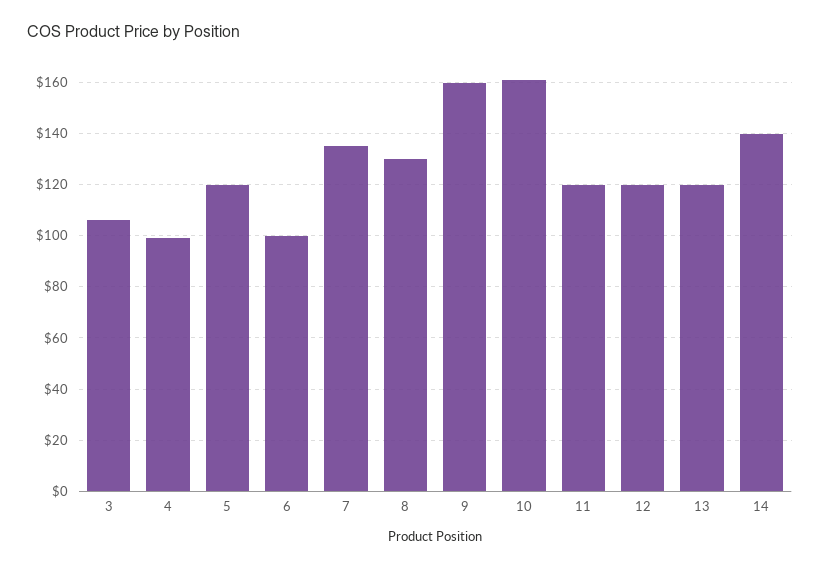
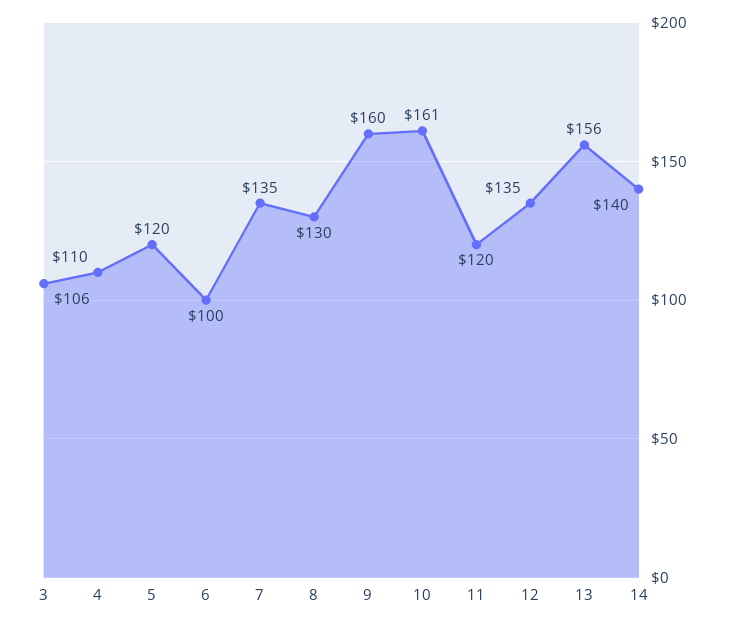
  {
    "3": 106,
-   "4": 100,
+   "4": 110,
    "5": 120,
    "6": 100,
    "7": 135,
    "8": 130,
    "9": 160,
    "10": 161,
    "11": 120,
-   "12": 120,
+   "12": 135,
-   "13": 120,
+   "13": 156,
    "14": 140
  }

